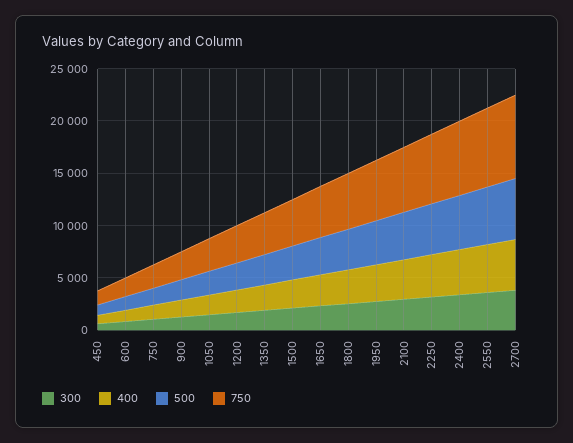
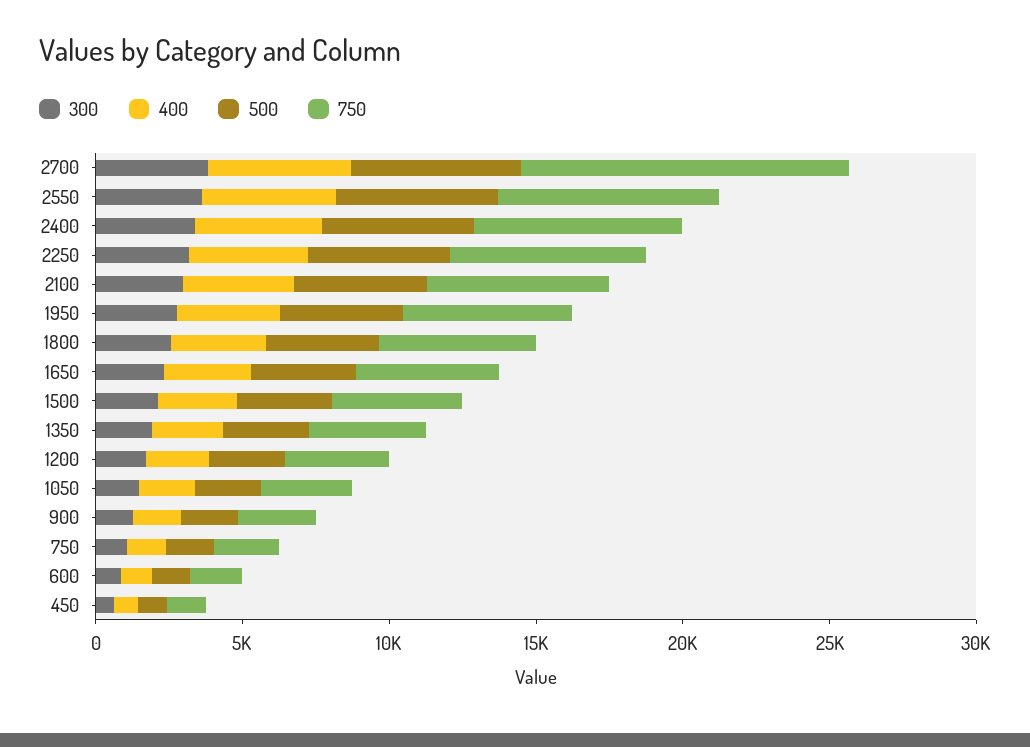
  {
    "300": {
      "450": 1000,
      "600": 1000,
      "750": 1000,
      "900": 1000,
      "1050": 1000,
      "1200": 2000,
      "1350": 2000,
      "1500": 2000,
      "1650": 2000,
      "1800": 3000,
      "1950": 3000,
      "2100": 3000,
      "2250": 3000,
      "2400": 3000,
      "2550": 4000,
      "2700": 4000
    },
    "400": {
      "450": 1000,
      "600": 1000,
      "750": 1000,
      "900": 2000,
      "1050": 2000,
      "1200": 2000,
      "1350": 2000,
      "1500": 3000,
      "1650": 3000,
      "1800": 3000,
      "1950": 4000,
      "2100": 4000,
      "2250": 4000,
      "2400": 4000,
      "2550": 5000,
      "2700": 5000
    },
    "500": {
      "450": 1000,
      "600": 1000,
      "750": 2000,
      "900": 2000,
      "1050": 2000,
      "1200": 3000,
      "1350": 3000,
      "1500": 3000,
      "1650": 4000,
      "1800": 4000,
      "1950": 4000,
      "2100": 5000,
      "2250": 5000,
      "2400": 5000,
      "2550": 5000,
      "2700": 6000
    },
    "750": {
      "450": 1000,
      "600": 2000,
      "750": 2000,
      "900": 3000,
      "1050": 3000,
      "1200": 4000,
      "1350": 4000,
      "1500": 4000,
      "1650": 5000,
      "1800": 5000,
      "1950": 6000,
      "2100": 6000,
      "2250": 7000,
      "2400": 7000,
      "2550": 8000,
-     "2700": 8000
+     "2700": 11000
    }
  }

